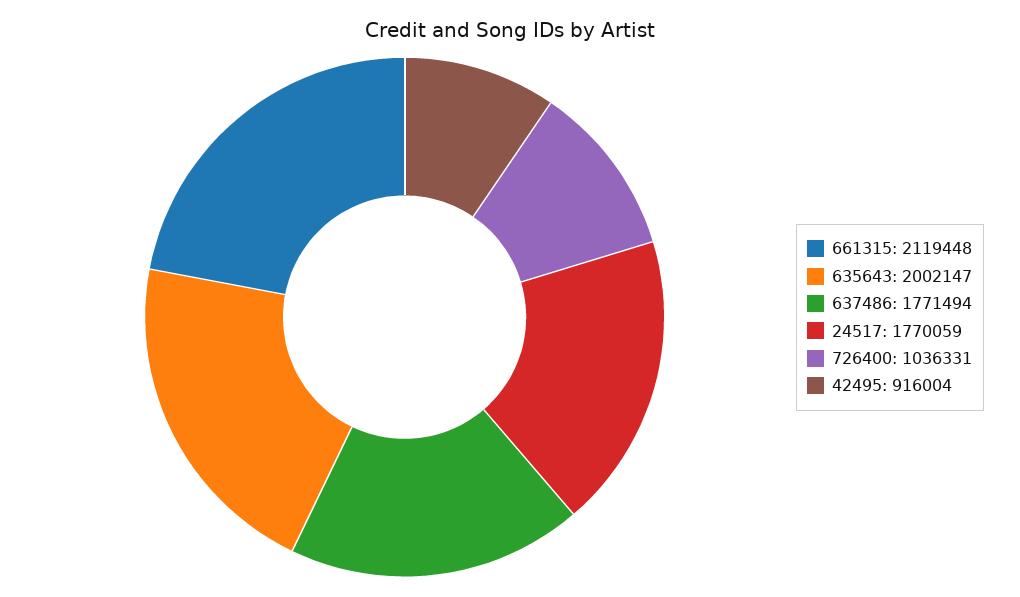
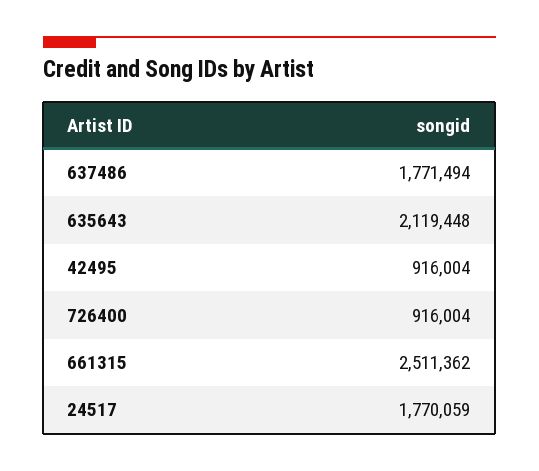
  {
-   "661315": 2119448,
+   "661315": 2511362,
-   "635643": 2002147,
+   "635643": 2119448,
    "637486": 1771494,
    "24517": 1770059,
-   "726400": 1036331,
+   "726400": 916004,
    "42495": 916004
  }

